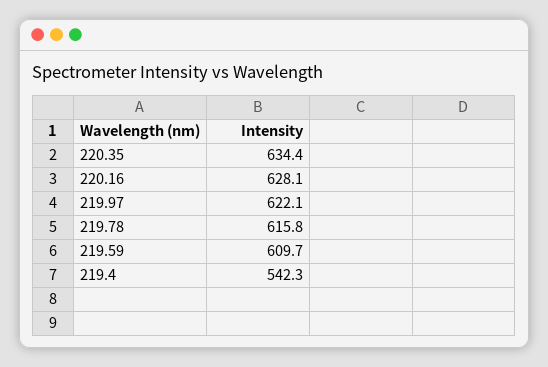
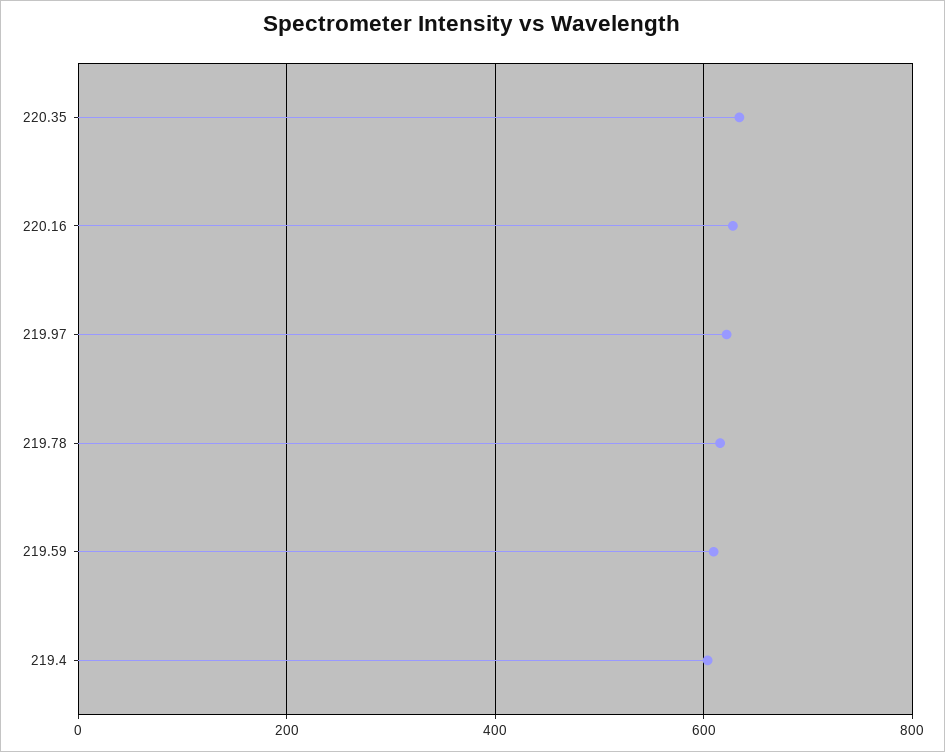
  {
    "220.35": 634.4,
    "220.16": 628.1,
    "219.97": 622.1,
    "219.78": 615.8,
    "219.59": 609.7,
-   "219.4": 542.3
+   "219.4": 600
  }

